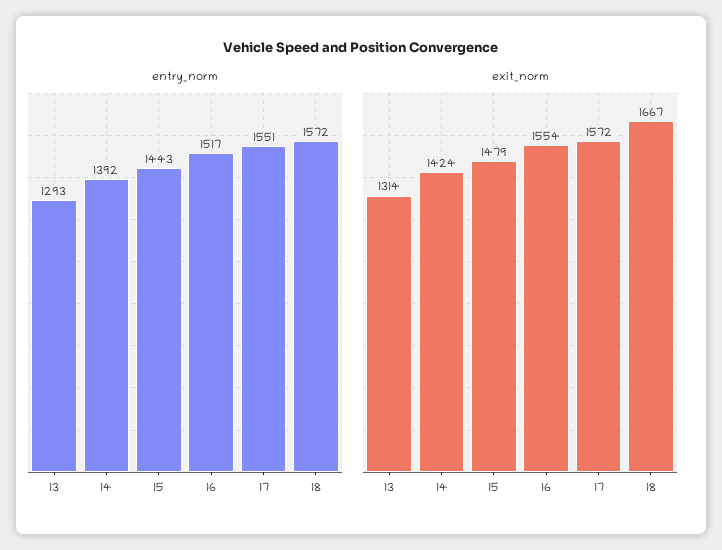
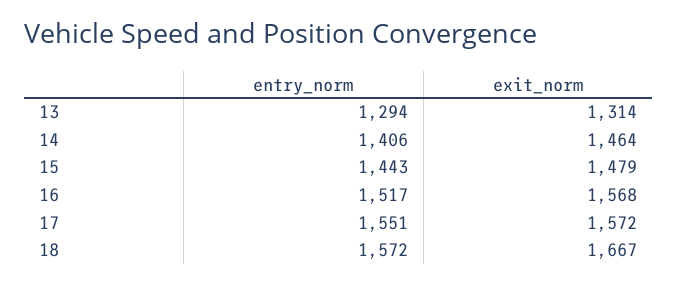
  {
    "entry_norm": {
-     "13": 1293,
+     "13": 1294,
-     "14": 1392,
+     "14": 1406,
      "15": 1443,
      "16": 1517,
      "17": 1551,
      "18": 1572
    },
    "exit_norm": {
      "13": 1314,
-     "14": 1424,
+     "14": 1464,
      "15": 1479,
-     "16": 1554,
+     "16": 1568,
      "17": 1572,
      "18": 1667
    }
  }

